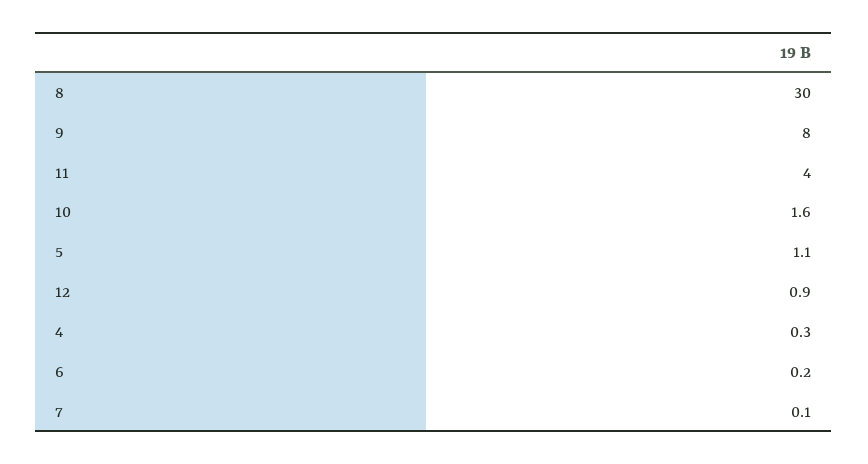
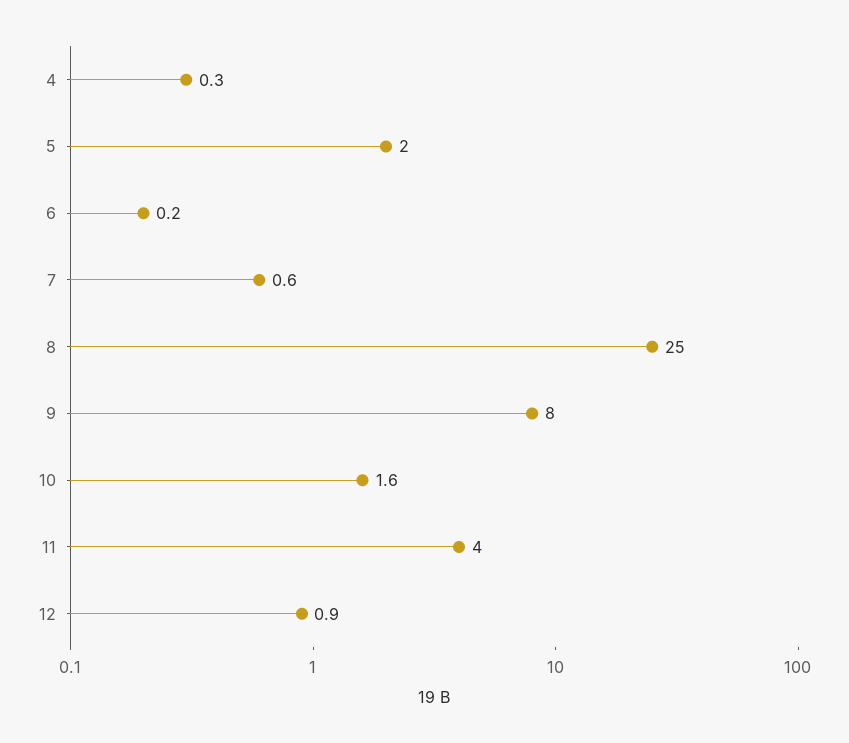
  {
-   "8": 30,
+   "8": 25,
    "9": 8,
    "11": 4,
    "10": 1.6,
-   "5": 1.1,
+   "5": 2,
    "12": 0.9,
    "4": 0.3,
    "6": 0.2,
-   "7": 0.1
+   "7": 0.6
  }

